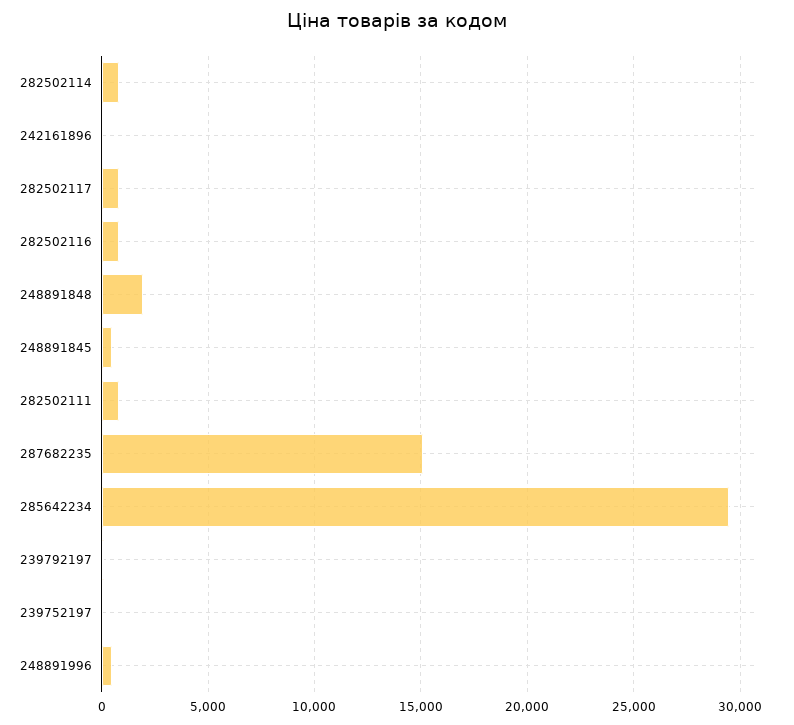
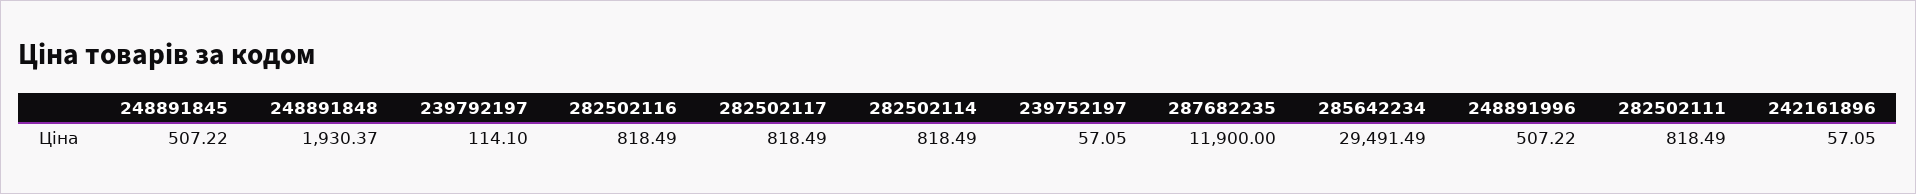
  {
    "282502114": 818.49,
    "242161896": 57.05,
    "282502117": 818.49,
    "282502116": 818.49,
    "248891848": 1930.37,
    "248891845": 507.22,
    "282502111": 818.49,
-   "287682235": 15000,
+   "287682235": 11900,
    "285642234": 29491.49,
    "239792197": 114.1,
    "239752197": 57.05,
    "248891996": 507.22
  }

